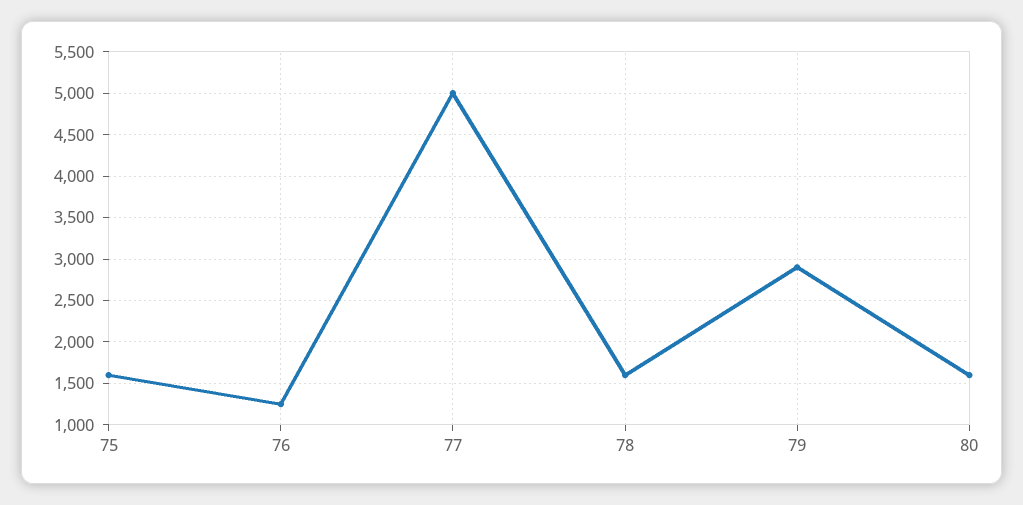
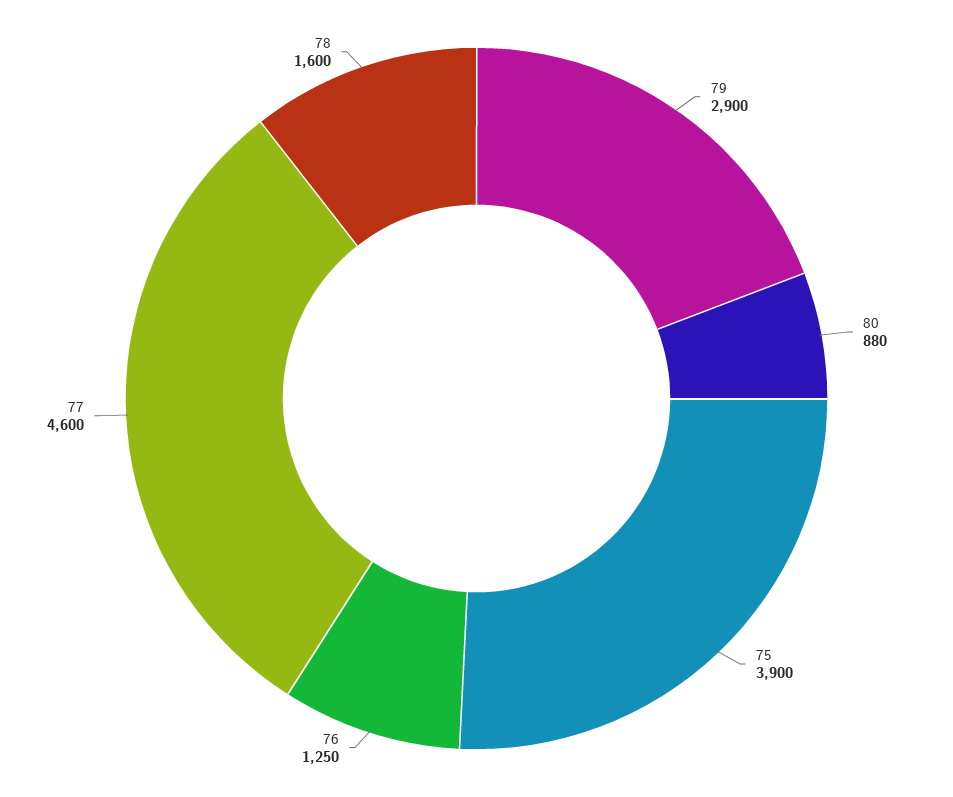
  {
-   "75": 1600,
+   "75": 3900,
    "76": 1250,
-   "77": 5000,
+   "77": 4600,
    "78": 1600,
    "79": 2900,
-   "80": 1600
+   "80": 880
  }

